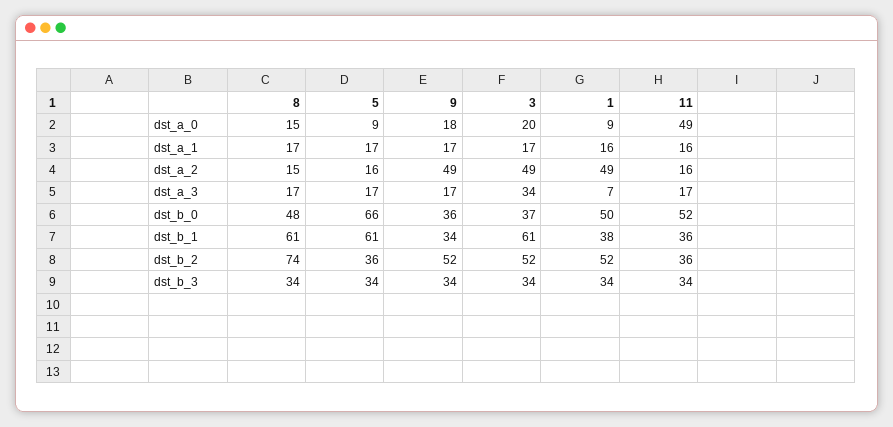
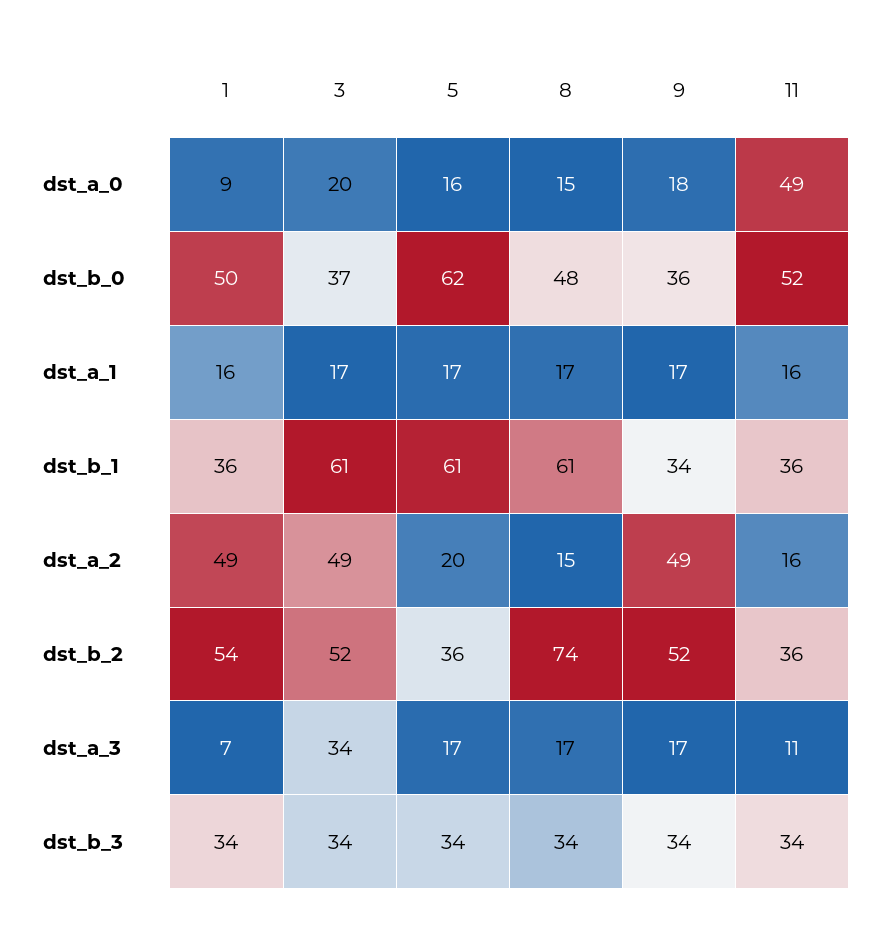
  {
    "8": {
      "dst_a_0": 15,
      "dst_a_1": 17,
      "dst_a_2": 15,
      "dst_a_3": 17,
      "dst_b_0": 48,
      "dst_b_1": 61,
      "dst_b_2": 74,
      "dst_b_3": 34
    },
    "5": {
-     "dst_a_0": 9,
+     "dst_a_0": 16,
      "dst_a_1": 17,
-     "dst_a_2": 16,
+     "dst_a_2": 20,
      "dst_a_3": 17,
-     "dst_b_0": 66,
+     "dst_b_0": 62,
      "dst_b_1": 61,
      "dst_b_2": 36,
      "dst_b_3": 34
    },
    "9": {
      "dst_a_0": 18,
      "dst_a_1": 17,
      "dst_a_2": 49,
      "dst_a_3": 17,
      "dst_b_0": 36,
      "dst_b_1": 34,
      "dst_b_2": 52,
      "dst_b_3": 34
    },
    "3": {
      "dst_a_0": 20,
      "dst_a_1": 17,
      "dst_a_2": 49,
      "dst_a_3": 34,
      "dst_b_0": 37,
      "dst_b_1": 61,
      "dst_b_2": 52,
      "dst_b_3": 34
    },
    "1": {
      "dst_a_0": 9,
      "dst_a_1": 16,
      "dst_a_2": 49,
      "dst_a_3": 7,
      "dst_b_0": 50,
-     "dst_b_1": 38,
+     "dst_b_1": 36,
-     "dst_b_2": 52,
+     "dst_b_2": 54,
      "dst_b_3": 34
    },
    "11": {
      "dst_a_0": 49,
      "dst_a_1": 16,
      "dst_a_2": 16,
-     "dst_a_3": 17,
+     "dst_a_3": 11,
      "dst_b_0": 52,
      "dst_b_1": 36,
      "dst_b_2": 36,
      "dst_b_3": 34
    }
  }

